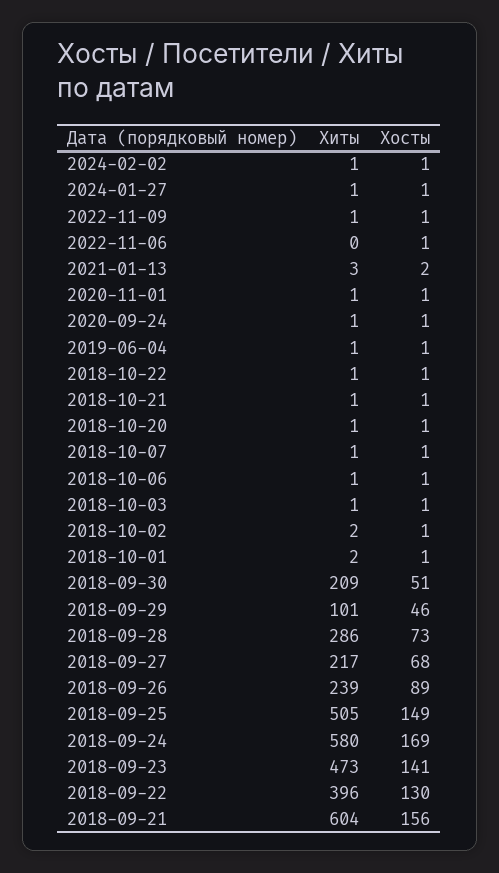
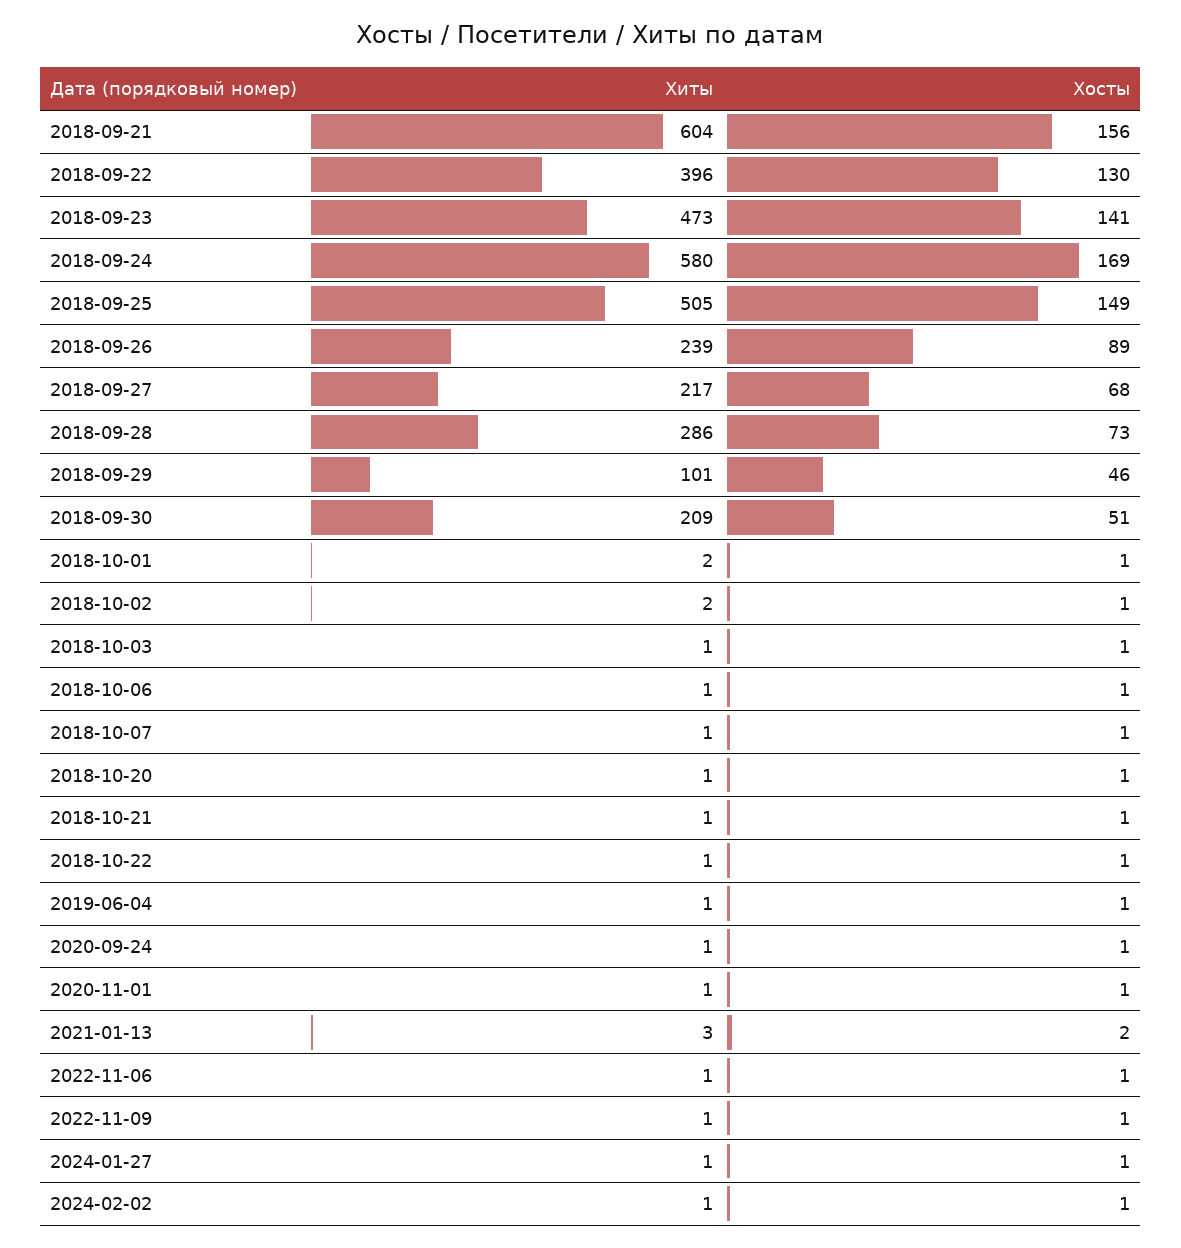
  {
    "Хиты": {
      "2024-02-02": 1,
      "2024-01-27": 1,
      "2022-11-09": 1,
-     "2022-11-06": 0,
+     "2022-11-06": 1,
      "2021-01-13": 3,
      "2020-11-01": 1,
      "2020-09-24": 1,
      "2019-06-04": 1,
      "2018-10-22": 1,
      "2018-10-21": 1,
      "2018-10-20": 1,
      "2018-10-07": 1,
      "2018-10-06": 1,
      "2018-10-03": 1,
      "2018-10-02": 2,
      "2018-10-01": 2,
      "2018-09-30": 209,
      "2018-09-29": 101,
      "2018-09-28": 286,
      "2018-09-27": 217,
      "2018-09-26": 239,
      "2018-09-25": 505,
      "2018-09-24": 580,
      "2018-09-23": 473,
      "2018-09-22": 396,
      "2018-09-21": 604
    },
    "Хосты": {
      "2024-02-02": 1,
      "2024-01-27": 1,
      "2022-11-09": 1,
      "2022-11-06": 1,
      "2021-01-13": 2,
      "2020-11-01": 1,
      "2020-09-24": 1,
      "2019-06-04": 1,
      "2018-10-22": 1,
      "2018-10-21": 1,
      "2018-10-20": 1,
      "2018-10-07": 1,
      "2018-10-06": 1,
      "2018-10-03": 1,
      "2018-10-02": 1,
      "2018-10-01": 1,
      "2018-09-30": 51,
      "2018-09-29": 46,
      "2018-09-28": 73,
      "2018-09-27": 68,
      "2018-09-26": 89,
      "2018-09-25": 149,
      "2018-09-24": 169,
      "2018-09-23": 141,
      "2018-09-22": 130,
      "2018-09-21": 156
    }
  }

